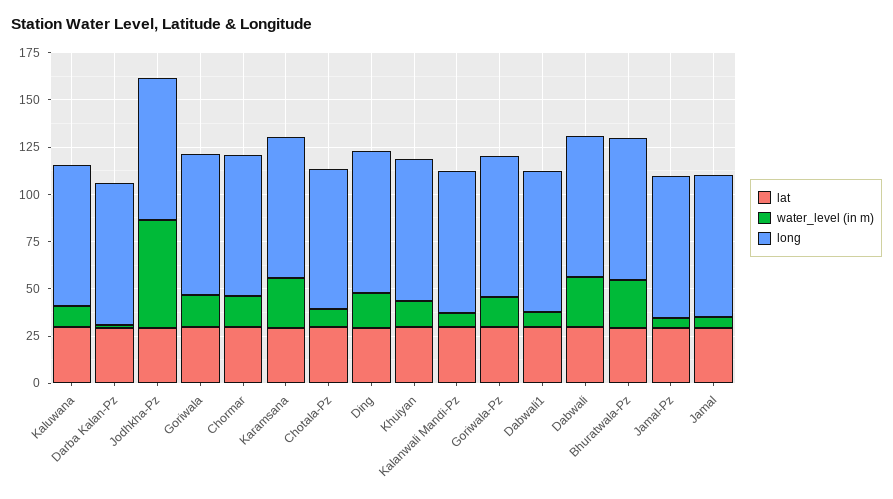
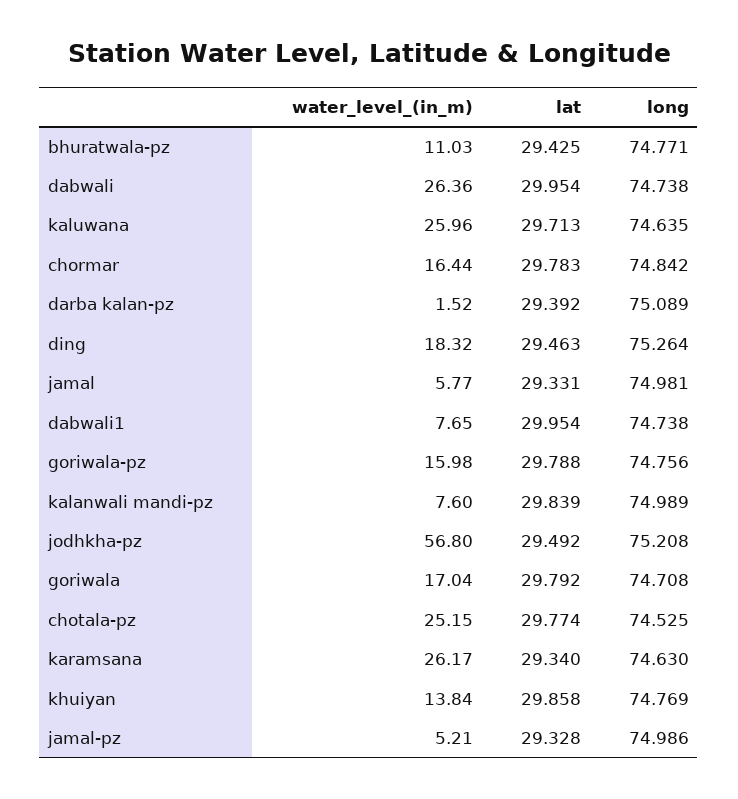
  {
    "lat": {
      "Kaluwana": 29.713,
      "Darba Kalan-Pz": 29.392,
      "Jodhkha-Pz": 29.492,
      "Goriwala": 29.792,
      "Chormar": 29.783,
      "Karamsana": 29.34,
      "Chotala-Pz": 29.774,
      "Ding": 29.463,
      "Khuiyan": 29.858,
      "Kalanwali Mandi-Pz": 29.839,
      "Goriwala-Pz": 29.788,
      "Dabwali1": 29.954,
      "Dabwali": 29.954,
      "Bhuratwala-Pz": 29.425,
      "Jamal-Pz": 29.328,
      "Jamal": 29.331
    },
    "water_level (in m)": {
-     "Kaluwana": 10,
+     "Kaluwana": 25.96,
      "Darba Kalan-Pz": 1.52,
      "Jodhkha-Pz": 56.8,
      "Goriwala": 17.04,
      "Chormar": 16.44,
      "Karamsana": 26.17,
-     "Chotala-Pz": 10,
+     "Chotala-Pz": 25.15,
      "Ding": 18.32,
      "Khuiyan": 13.84,
      "Kalanwali Mandi-Pz": 7.6,
      "Goriwala-Pz": 15.98,
      "Dabwali1": 7.65,
      "Dabwali": 26.36,
-     "Bhuratwala-Pz": 25,
+     "Bhuratwala-Pz": 11.03,
      "Jamal-Pz": 5.21,
      "Jamal": 5.77
    },
    "long": {
      "Kaluwana": 74.635,
      "Darba Kalan-Pz": 75.089,
      "Jodhkha-Pz": 75.208,
      "Goriwala": 74.708,
      "Chormar": 74.842,
      "Karamsana": 74.63,
      "Chotala-Pz": 74.525,
      "Ding": 75.264,
      "Khuiyan": 74.769,
      "Kalanwali Mandi-Pz": 74.989,
      "Goriwala-Pz": 74.756,
      "Dabwali1": 74.738,
      "Dabwali": 74.738,
      "Bhuratwala-Pz": 74.771,
      "Jamal-Pz": 74.986,
      "Jamal": 74.981
    }
  }

